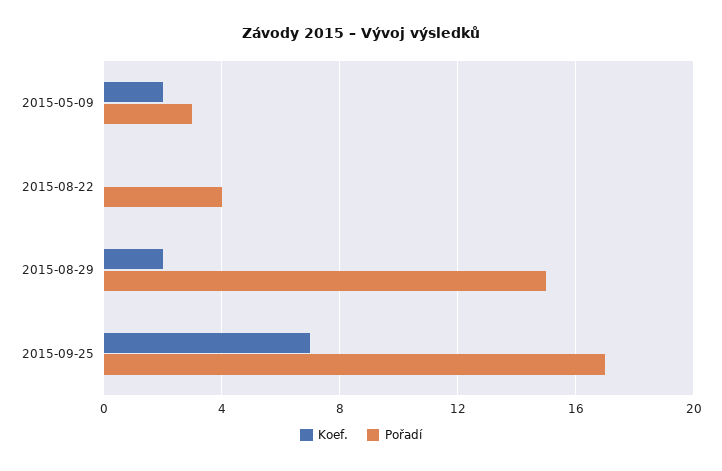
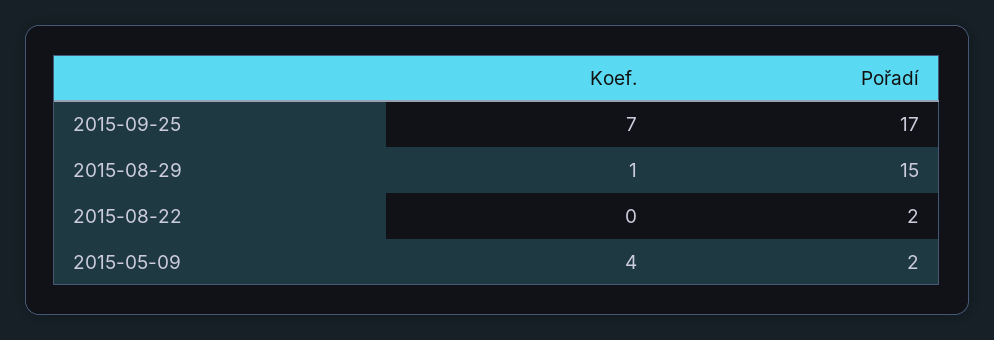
  {
    "Koef.": {
-     "2015-05-09": 2,
+     "2015-05-09": 4,
      "2015-08-22": 0,
-     "2015-08-29": 2,
+     "2015-08-29": 1,
      "2015-09-25": 7
    },
    "Pořadí": {
-     "2015-05-09": 3,
+     "2015-05-09": 2,
-     "2015-08-22": 4,
+     "2015-08-22": 2,
      "2015-08-29": 15,
      "2015-09-25": 17
    }
  }

